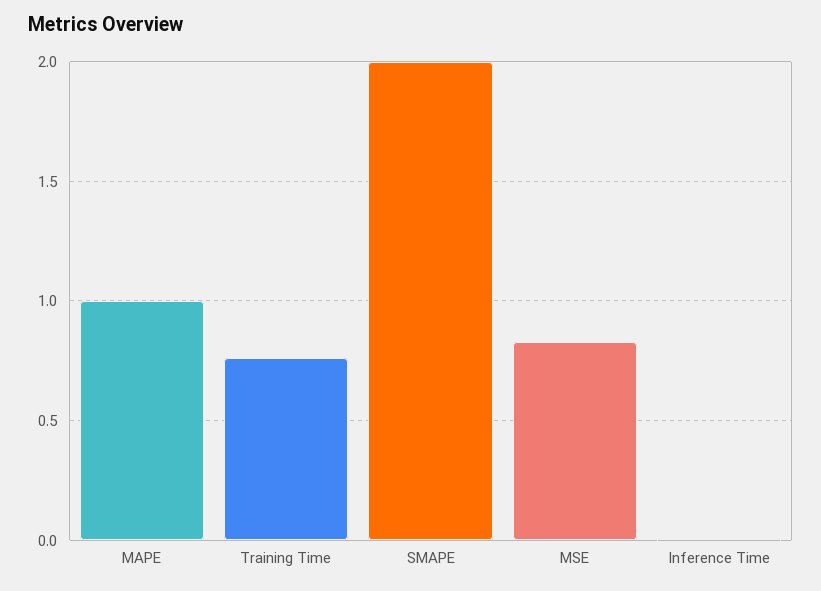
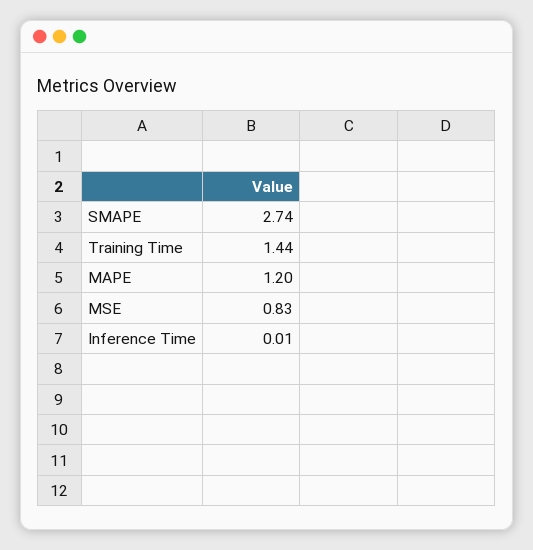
  {
-   "MAPE": 1,
+   "MAPE": 1.2,
-   "Training Time": 0.75,
+   "Training Time": 1.44,
-   "SMAPE": 2,
+   "SMAPE": 2.74,
    "MSE": 0.83,
    "Inference Time": 0.01
  }

